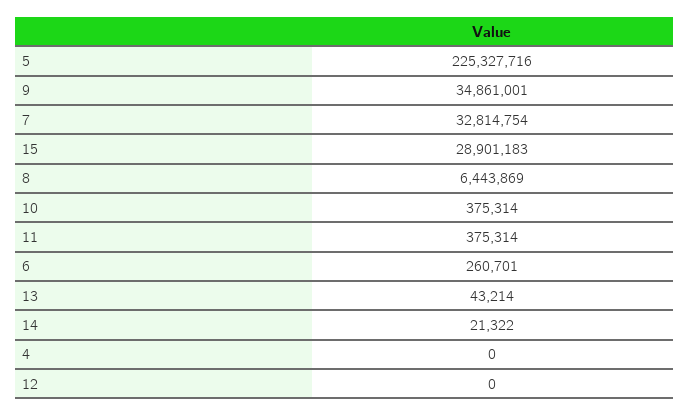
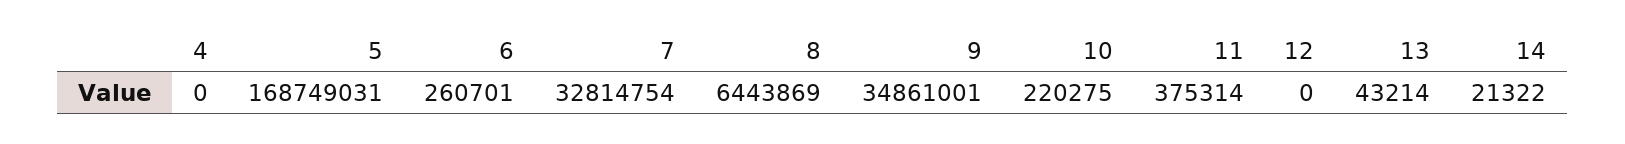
  {
-   "5": 225327716,
+   "5": 168749031,
    "9": 34861001,
    "7": 32814754,
-   "15": 28901183,
    "8": 6443869,
-   "10": 375314,
+   "10": 220275,
    "11": 375314,
    "6": 260701,
    "13": 43214,
    "14": 21322,
    "4": 0,
    "12": 0
  }

